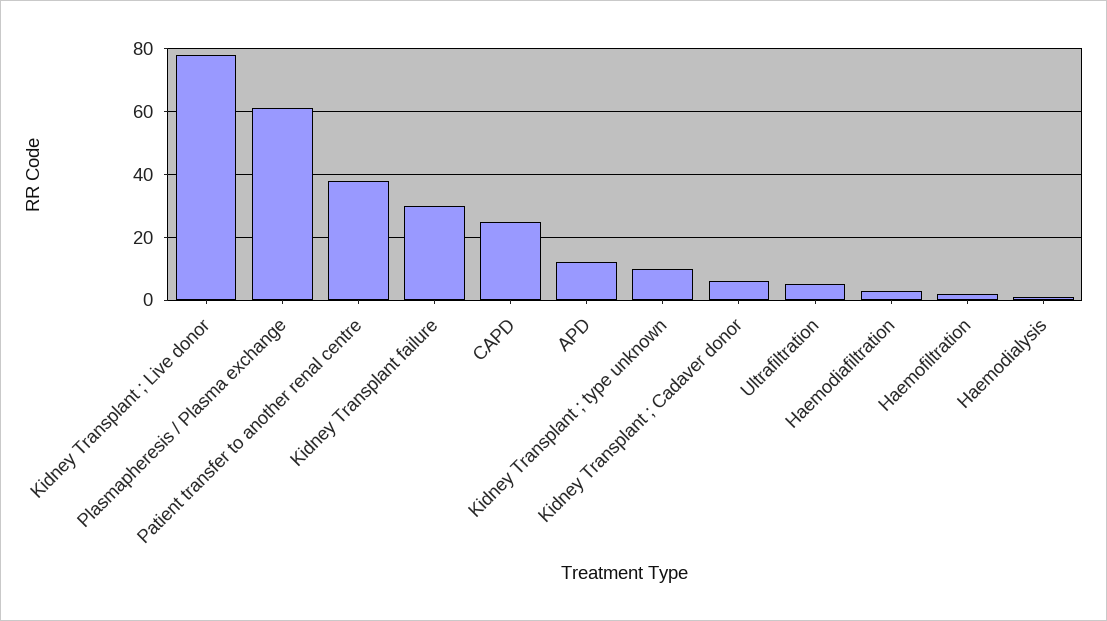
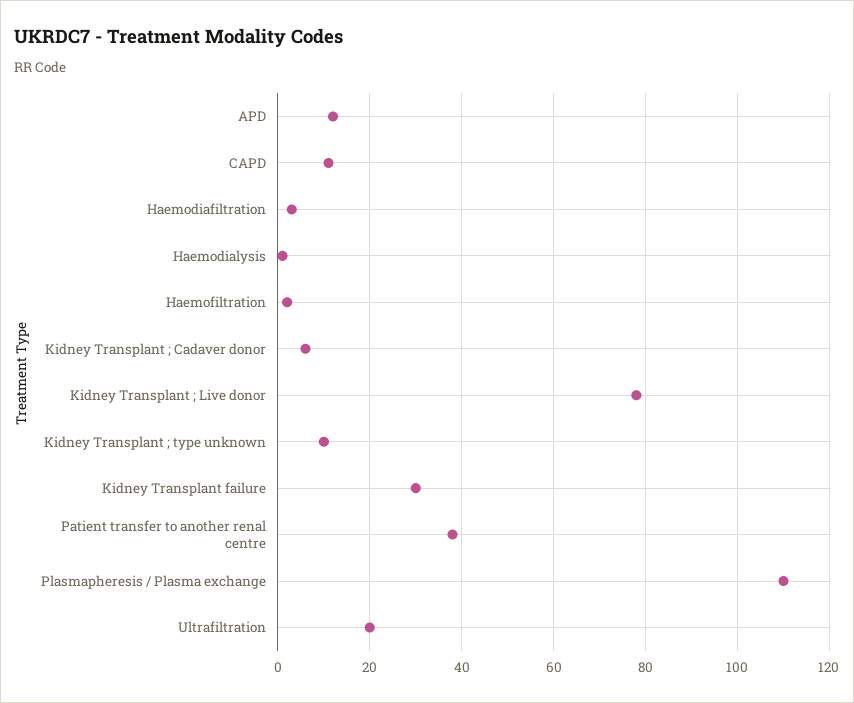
  {
    "Kidney Transplant ; Live donor": 80,
-   "Plasmapheresis / Plasma exchange": 60,
+   "Plasmapheresis / Plasma exchange": 110,
    "Patient transfer to another renal centre": 40,
    "Kidney Transplant failure": 30,
-   "CAPD": 25,
+   "CAPD": 10,
    "APD": 10,
    "Kidney Transplant ; type unknown": 10,
    "Kidney Transplant ; Cadaver donor": 5,
-   "Ultrafiltration": 5,
+   "Ultrafiltration": 20,
    "Haemodiafiltration": 5,
    "Haemofiltration": 0,
    "Haemodialysis": 0
  }

